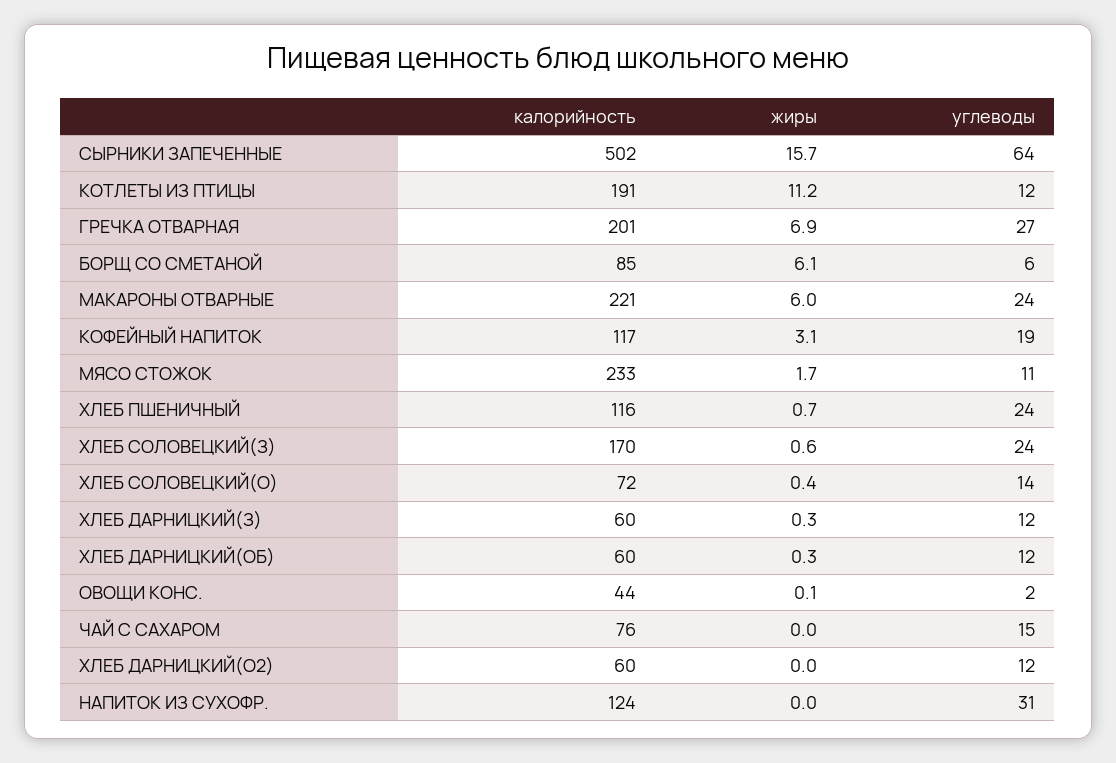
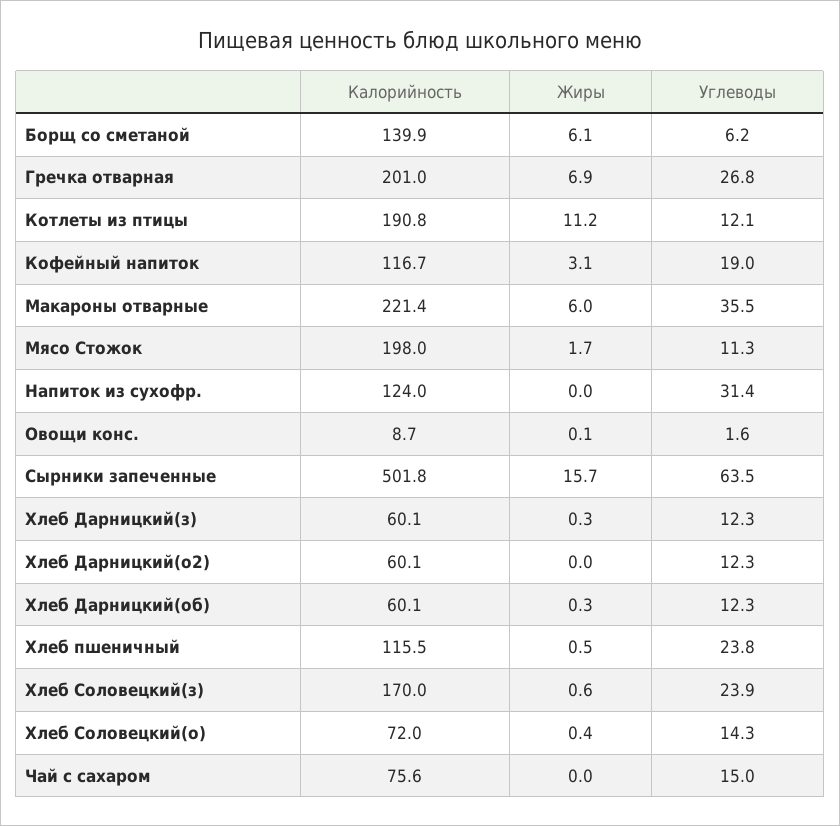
  {
    "калорийность": {
      "СЫРНИКИ ЗАПЕЧЕННЫЕ": 501.8,
      "КОТЛЕТЫ ИЗ ПТИЦЫ": 190.8,
      "ГРЕЧКА ОТВАРНАЯ": 201,
-     "БОРЩ СО СМЕТАНОЙ": 85,
+     "БОРЩ СО СМЕТАНОЙ": 139.9,
      "МАКАРОНЫ ОТВАРНЫЕ": 221.4,
      "КОФЕЙНЫЙ НАПИТОК": 116.7,
-     "МЯСО СТОЖОК": 233,
+     "МЯСО СТОЖОК": 198,
      "ХЛЕБ ПШЕНИЧНЫЙ": 115.5,
      "ХЛЕБ СОЛОВЕЦКИЙ(З)": 170,
      "ХЛЕБ СОЛОВЕЦКИЙ(О)": 72,
      "ХЛЕБ ДАРНИЦКИЙ(З)": 60.1,
      "ХЛЕБ ДАРНИЦКИЙ(ОБ)": 60.1,
-     "ОВОЩИ КОНС.": 44,
+     "ОВОЩИ КОНС.": 8.7,
      "ЧАЙ С САХАРОМ": 75.6,
      "ХЛЕБ ДАРНИЦКИЙ(О2)": 60.1,
      "НАПИТОК ИЗ СУХОФР.": 124
    },
    "жиры": {
      "СЫРНИКИ ЗАПЕЧЕННЫЕ": 15.7,
      "КОТЛЕТЫ ИЗ ПТИЦЫ": 11.2,
      "ГРЕЧКА ОТВАРНАЯ": 6.9,
      "БОРЩ СО СМЕТАНОЙ": 6.1,
      "МАКАРОНЫ ОТВАРНЫЕ": 6,
      "КОФЕЙНЫЙ НАПИТОК": 3.1,
      "МЯСО СТОЖОК": 1.7,
-     "ХЛЕБ ПШЕНИЧНЫЙ": 0.7,
+     "ХЛЕБ ПШЕНИЧНЫЙ": 0.5,
      "ХЛЕБ СОЛОВЕЦКИЙ(З)": 0.6,
      "ХЛЕБ СОЛОВЕЦКИЙ(О)": 0.4,
      "ХЛЕБ ДАРНИЦКИЙ(З)": 0.3,
      "ХЛЕБ ДАРНИЦКИЙ(ОБ)": 0.3,
      "ОВОЩИ КОНС.": 0.1,
      "ЧАЙ С САХАРОМ": 0,
      "ХЛЕБ ДАРНИЦКИЙ(О2)": 0,
      "НАПИТОК ИЗ СУХОФР.": 0
    },
    "углеводы": {
      "СЫРНИКИ ЗАПЕЧЕННЫЕ": 63.5,
      "КОТЛЕТЫ ИЗ ПТИЦЫ": 12.1,
      "ГРЕЧКА ОТВАРНАЯ": 26.8,
      "БОРЩ СО СМЕТАНОЙ": 6.2,
-     "МАКАРОНЫ ОТВАРНЫЕ": 24,
+     "МАКАРОНЫ ОТВАРНЫЕ": 35.5,
      "КОФЕЙНЫЙ НАПИТОК": 19,
      "МЯСО СТОЖОК": 11.3,
      "ХЛЕБ ПШЕНИЧНЫЙ": 23.8,
      "ХЛЕБ СОЛОВЕЦКИЙ(З)": 23.9,
      "ХЛЕБ СОЛОВЕЦКИЙ(О)": 14.3,
      "ХЛЕБ ДАРНИЦКИЙ(З)": 12.3,
      "ХЛЕБ ДАРНИЦКИЙ(ОБ)": 12.3,
      "ОВОЩИ КОНС.": 1.6,
      "ЧАЙ С САХАРОМ": 15,
      "ХЛЕБ ДАРНИЦКИЙ(О2)": 12.3,
      "НАПИТОК ИЗ СУХОФР.": 31.4
    }
  }

